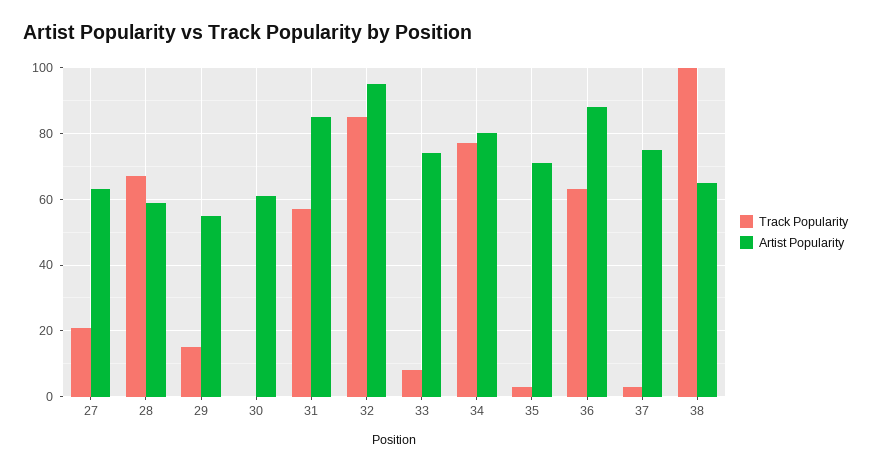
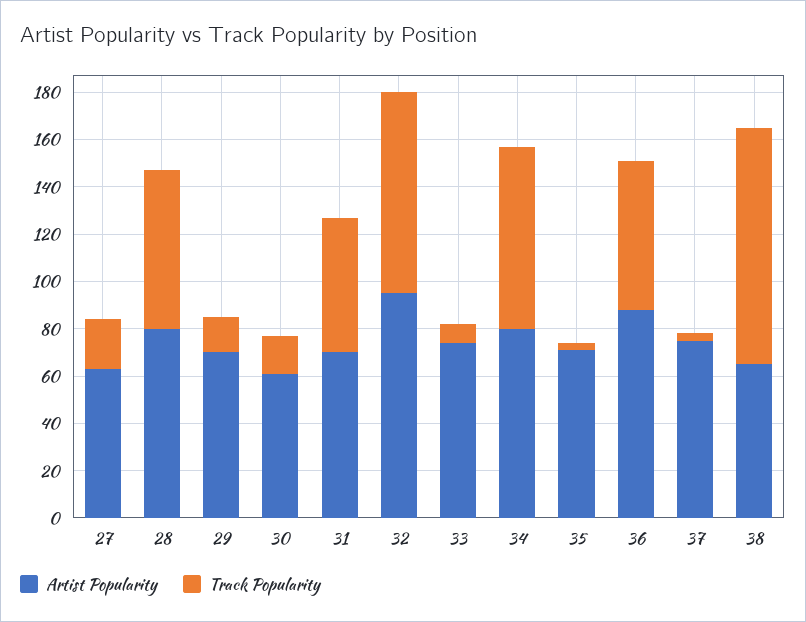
  {
    "Track Popularity": {
      "27": 20,
      "28": 65,
      "29": 15,
-     "30": 0,
+     "30": 15,
      "31": 55,
      "32": 85,
      "33": 10,
      "34": 75,
      "35": 5,
      "36": 65,
      "37": 5,
      "38": 100
    },
    "Artist Popularity": {
      "27": 65,
-     "28": 60,
+     "28": 80,
-     "29": 55,
+     "29": 70,
      "30": 60,
-     "31": 85,
+     "31": 70,
      "32": 95,
      "33": 75,
      "34": 80,
      "35": 70,
      "36": 90,
      "37": 75,
      "38": 65
    }
  }

